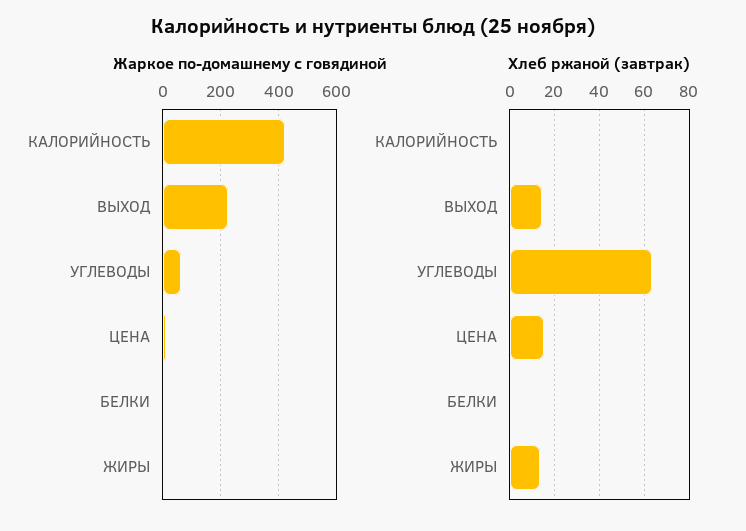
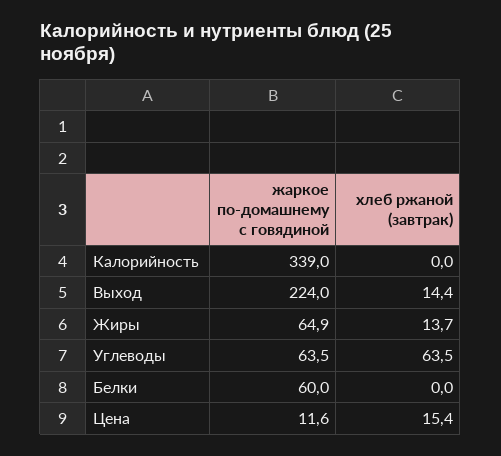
  {
    "Жаркое по-домашнему с говядиной": {
-     "КАЛОРИЙНОСТЬ": 425,
+     "КАЛОРИЙНОСТЬ": 339,
      "ВЫХОД": 224,
      "УГЛЕВОДЫ": 63.5,
      "ЦЕНА": 11.6,
-     "БЕЛКИ": 0,
+     "БЕЛКИ": 60,
-     "ЖИРЫ": 0
+     "ЖИРЫ": 64.9
    },
    "Хлеб ржаной (завтрак)": {
      "КАЛОРИЙНОСТЬ": 0,
      "ВЫХОД": 14.4,
      "УГЛЕВОДЫ": 63.5,
      "ЦЕНА": 15.4,
      "БЕЛКИ": 0,
      "ЖИРЫ": 13.7
    }
  }

